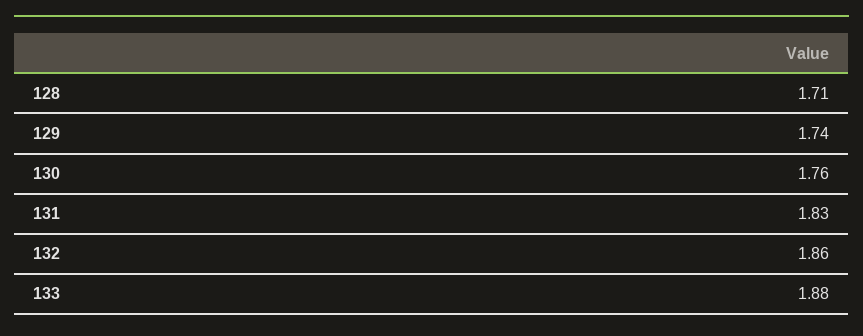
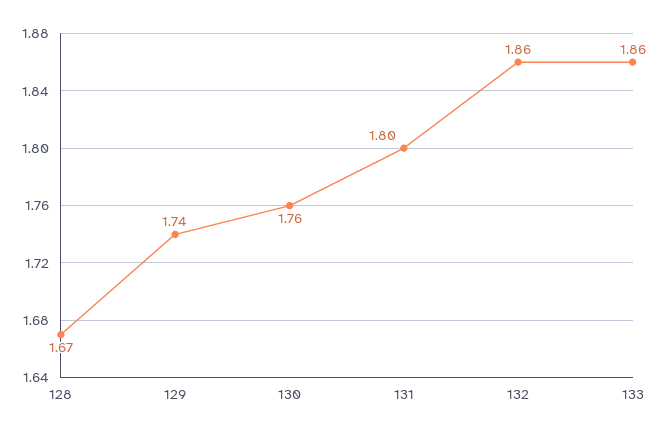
  {
-   "128": 1.71,
+   "128": 1.67,
    "129": 1.74,
    "130": 1.76,
-   "131": 1.83,
+   "131": 1.8,
    "132": 1.86,
-   "133": 1.88
+   "133": 1.86
  }

